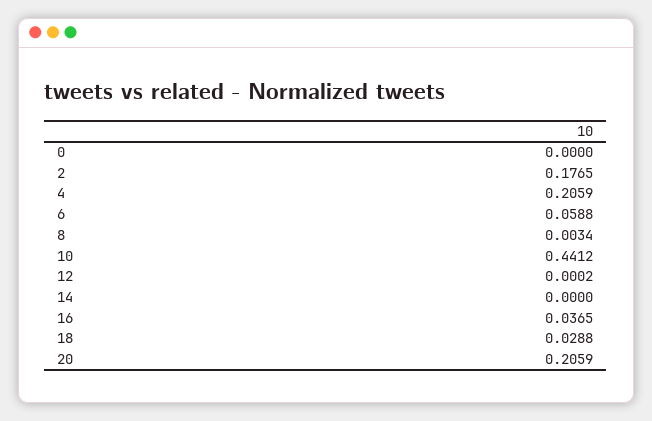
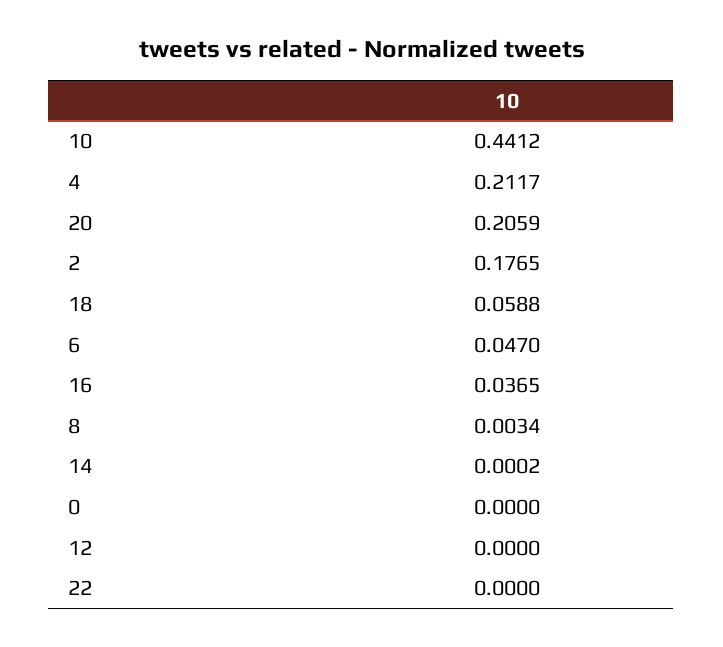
  {
    "0": 0,
    "2": 0.1765,
-   "4": 0.2059,
+   "4": 0.2117,
-   "6": 0.0588,
+   "6": 0.047,
    "8": 0.0034,
    "10": 0.4412,
-   "12": 0.0002,
+   "12": 0,
-   "14": 0,
+   "14": 0.0002,
    "16": 0.0365,
-   "18": 0.0288,
+   "18": 0.0588,
-   "20": 0.2059
+   "20": 0.2059,
+   "22": 0
  }

